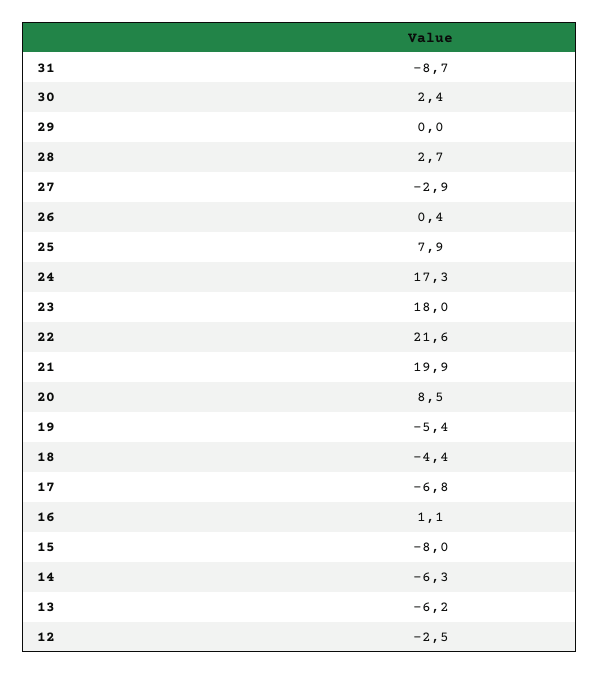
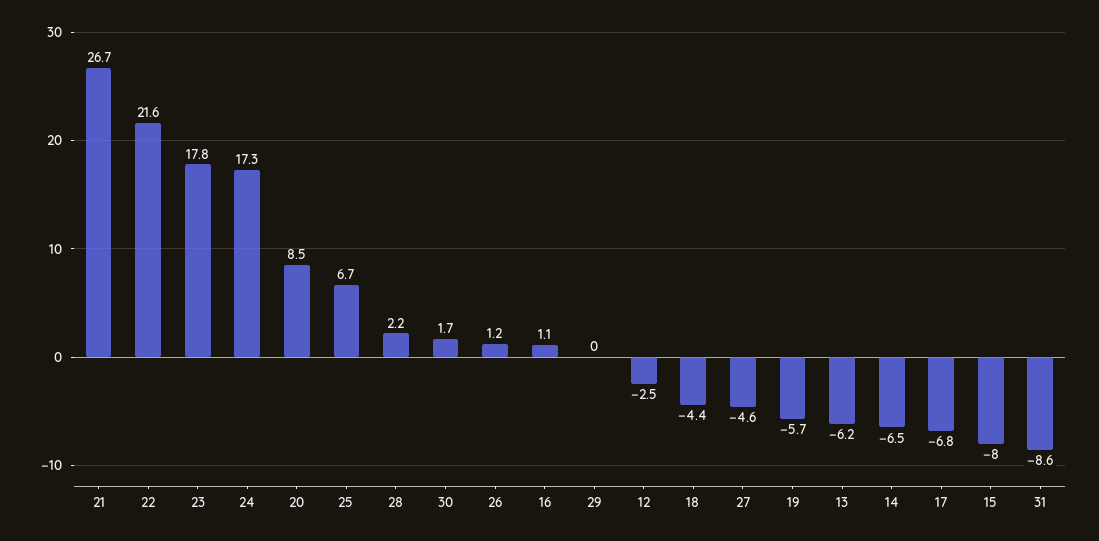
  {
-   "31": -8.7,
+   "31": -8.6,
-   "30": 2.4,
+   "30": 1.7,
    "29": 0,
-   "28": 2.7,
+   "28": 2.2,
-   "27": -2.9,
+   "27": -4.6,
-   "26": 0.4,
+   "26": 1.2,
-   "25": 7.9,
+   "25": 6.7,
    "24": 17.3,
-   "23": 18,
+   "23": 17.8,
    "22": 21.6,
-   "21": 19.9,
+   "21": 26.7,
    "20": 8.5,
-   "19": -5.4,
+   "19": -5.7,
    "18": -4.4,
    "17": -6.8,
    "16": 1.1,
    "15": -8,
-   "14": -6.3,
+   "14": -6.5,
    "13": -6.2,
    "12": -2.5
  }

